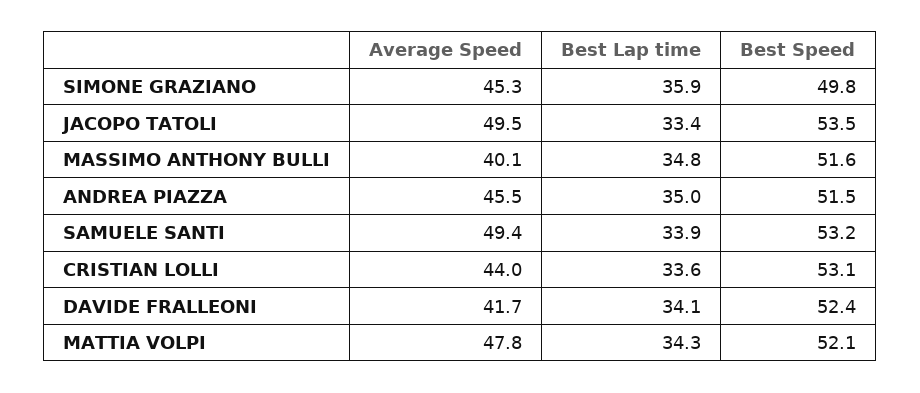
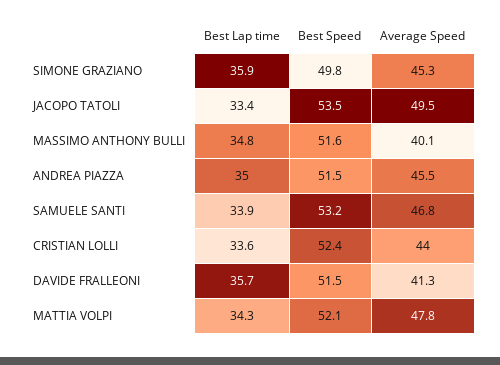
  {
    "Average Speed": {
      "SIMONE GRAZIANO": 45.3,
      "JACOPO TATOLI": 49.5,
      "MASSIMO ANTHONY BULLI": 40.1,
      "ANDREA PIAZZA": 45.5,
-     "SAMUELE SANTI": 49.4,
+     "SAMUELE SANTI": 46.8,
      "CRISTIAN LOLLI": 44,
-     "DAVIDE FRALLEONI": 41.7,
+     "DAVIDE FRALLEONI": 41.3,
      "MATTIA VOLPI": 47.8
    },
    "Best Lap time": {
      "SIMONE GRAZIANO": 35.9,
      "JACOPO TATOLI": 33.4,
      "MASSIMO ANTHONY BULLI": 34.8,
      "ANDREA PIAZZA": 35,
      "SAMUELE SANTI": 33.9,
      "CRISTIAN LOLLI": 33.6,
-     "DAVIDE FRALLEONI": 34.1,
+     "DAVIDE FRALLEONI": 35.7,
      "MATTIA VOLPI": 34.3
    },
    "Best Speed": {
      "SIMONE GRAZIANO": 49.8,
      "JACOPO TATOLI": 53.5,
      "MASSIMO ANTHONY BULLI": 51.6,
      "ANDREA PIAZZA": 51.5,
      "SAMUELE SANTI": 53.2,
-     "CRISTIAN LOLLI": 53.1,
+     "CRISTIAN LOLLI": 52.4,
-     "DAVIDE FRALLEONI": 52.4,
+     "DAVIDE FRALLEONI": 51.5,
      "MATTIA VOLPI": 52.1
    }
  }

